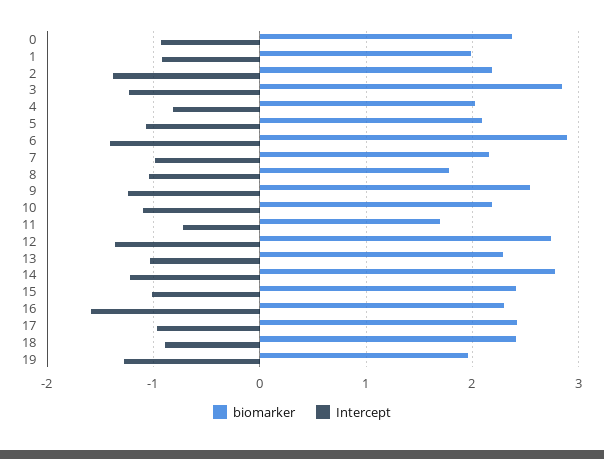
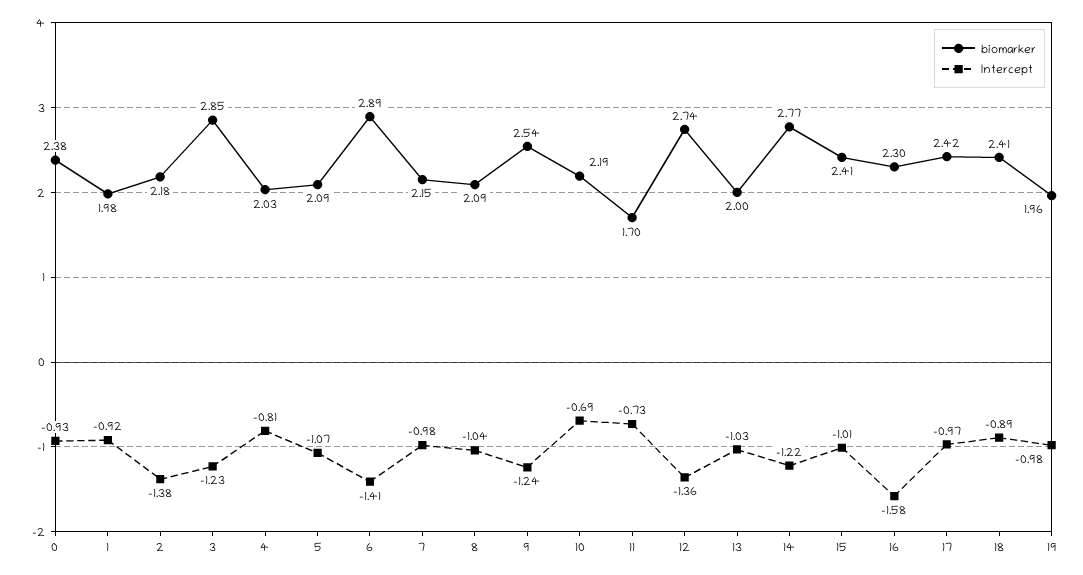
  {
    "biomarker": {
      "0": 2.38,
      "1": 1.98,
      "2": 2.18,
      "3": 2.85,
      "4": 2.03,
      "5": 2.09,
      "6": 2.89,
      "7": 2.15,
-     "8": 1.8,
+     "8": 2.09,
      "9": 2.54,
      "10": 2.19,
      "11": 1.7,
      "12": 2.74,
-     "13": 2.3,
+     "13": 2,
      "14": 2.77,
      "15": 2.41,
      "16": 2.3,
      "17": 2.42,
      "18": 2.41,
      "19": 1.96
    },
    "Intercept": {
      "0": -0.93,
      "1": -0.92,
      "2": -1.38,
      "3": -1.23,
      "4": -0.81,
      "5": -1.07,
      "6": -1.41,
      "7": -0.98,
      "8": -1.04,
      "9": -1.24,
-     "10": -1.1,
+     "10": -0.69,
      "11": -0.73,
      "12": -1.36,
      "13": -1.03,
      "14": -1.22,
      "15": -1.01,
      "16": -1.58,
      "17": -0.97,
      "18": -0.89,
-     "19": -1.3
+     "19": -0.98
    }
  }

